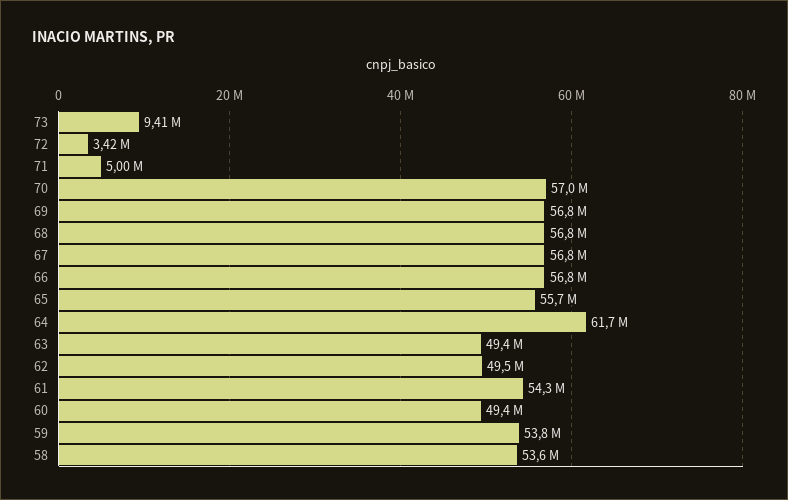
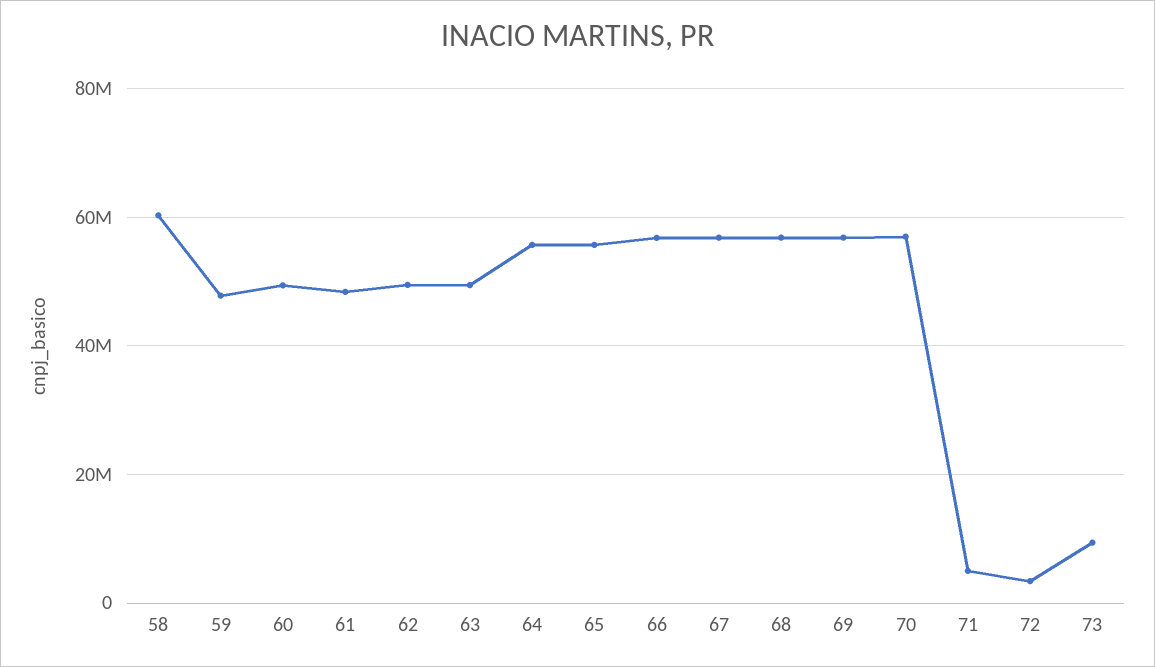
  {
    "73": 9410000,
    "72": 3420000,
    "71": 5000000,
    "70": 57000000,
    "69": 56800000,
    "68": 56800000,
    "67": 56800000,
    "66": 56800000,
    "65": 55700000,
-   "64": 61700000,
+   "64": 56000000,
    "63": 49400000,
    "62": 49500000,
-   "61": 54300000,
+   "61": 48000000,
    "60": 49400000,
-   "59": 53800000,
+   "59": 48000000,
-   "58": 53600000
+   "58": 60000000
  }

